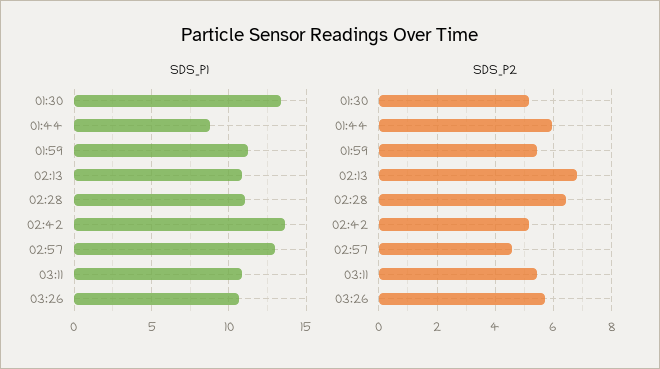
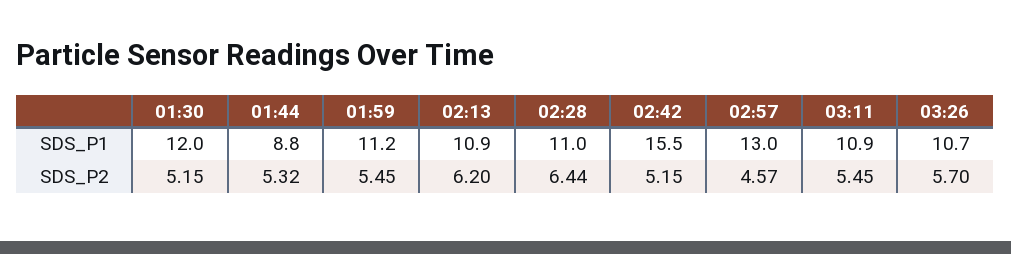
  {
    "SDS_P1": {
-     "01:30": 13.5,
+     "01:30": 12,
      "01:44": 8.8,
      "01:59": 11.2,
      "02:13": 10.9,
      "02:28": 11,
-     "02:42": 13.5,
+     "02:42": 15.5,
      "02:57": 13,
      "03:11": 10.9,
      "03:26": 10.7
    },
    "SDS_P2": {
      "01:30": 5.15,
-     "01:44": 6,
+     "01:44": 5.32,
      "01:59": 5.45,
-     "02:13": 6.75,
+     "02:13": 6.2,
      "02:28": 6.44,
      "02:42": 5.15,
      "02:57": 4.57,
      "03:11": 5.45,
      "03:26": 5.7
    }
  }

